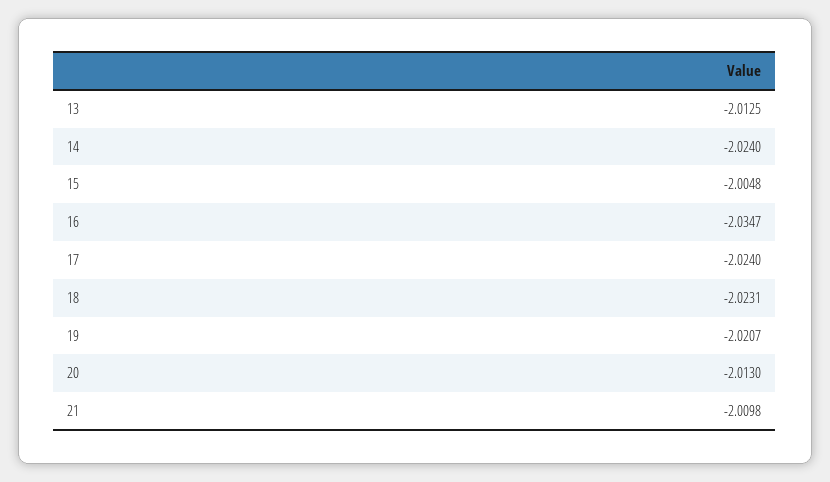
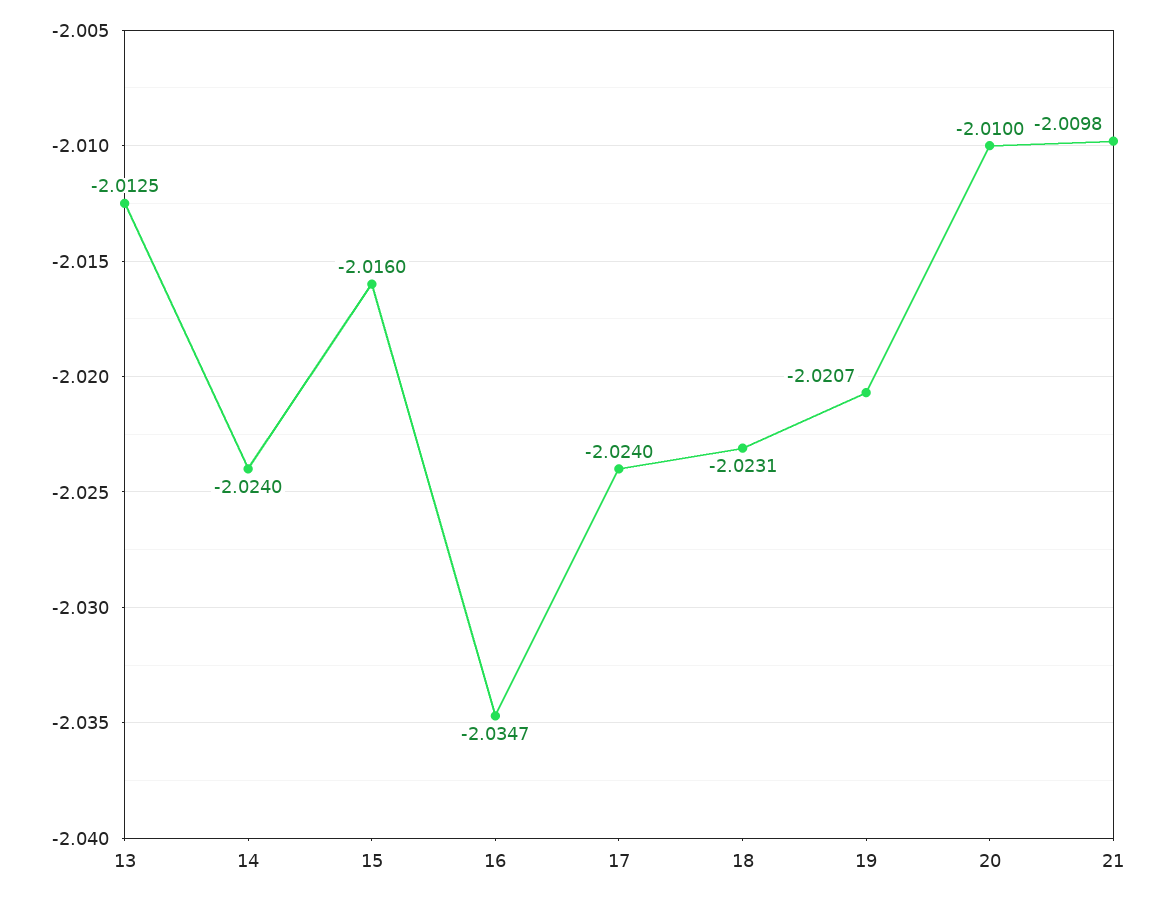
  {
    "13": -2.0125,
    "14": -2.024,
-   "15": -2.0048,
+   "15": -2.016,
    "16": -2.0347,
    "17": -2.024,
    "18": -2.0231,
    "19": -2.0207,
-   "20": -2.013,
+   "20": -2.01,
    "21": -2.0098
  }

